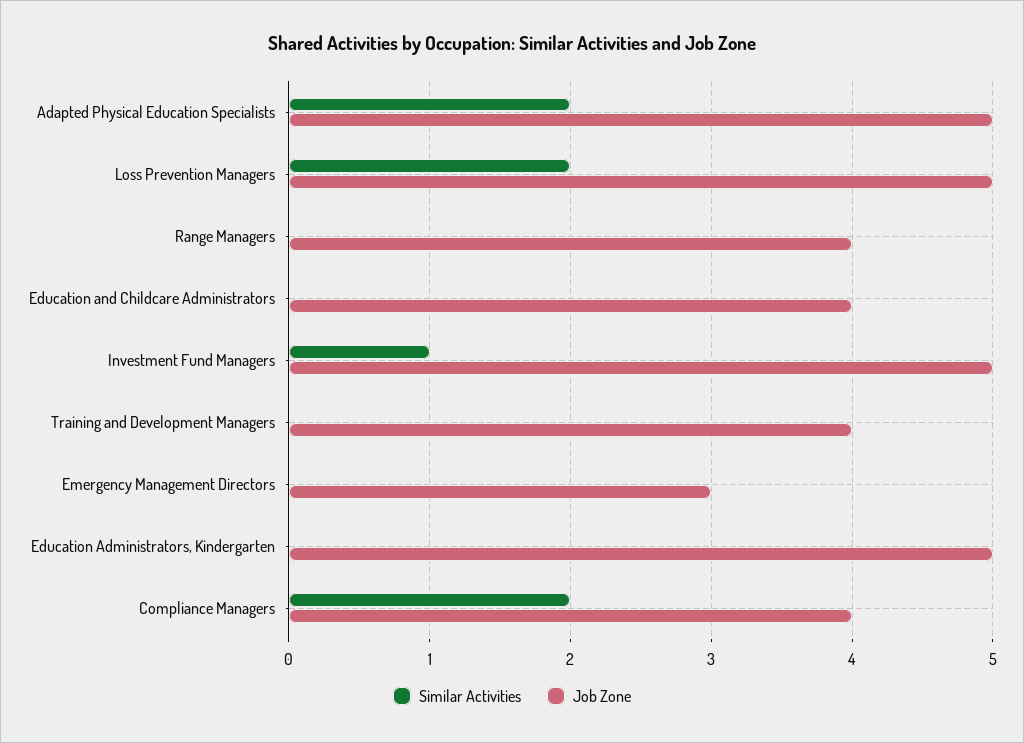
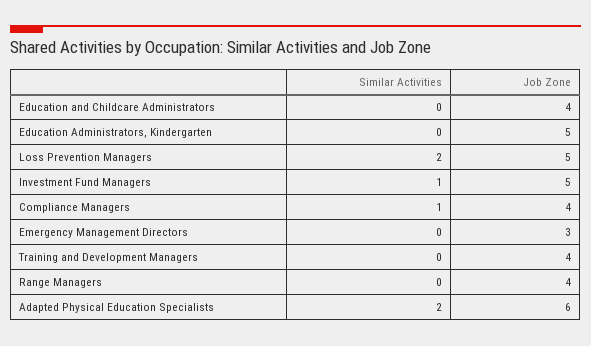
  {
    "Similar Activities": {
      "Adapted Physical Education Specialists": 2,
      "Loss Prevention Managers": 2,
      "Range Managers": 0,
      "Education and Childcare Administrators": 0,
      "Investment Fund Managers": 1,
      "Training and Development Managers": 0,
      "Emergency Management Directors": 0,
      "Education Administrators, Kindergarten": 0,
-     "Compliance Managers": 2
+     "Compliance Managers": 1
    },
    "Job Zone": {
-     "Adapted Physical Education Specialists": 5,
+     "Adapted Physical Education Specialists": 6,
      "Loss Prevention Managers": 5,
      "Range Managers": 4,
      "Education and Childcare Administrators": 4,
      "Investment Fund Managers": 5,
      "Training and Development Managers": 4,
      "Emergency Management Directors": 3,
      "Education Administrators, Kindergarten": 5,
      "Compliance Managers": 4
    }
  }

